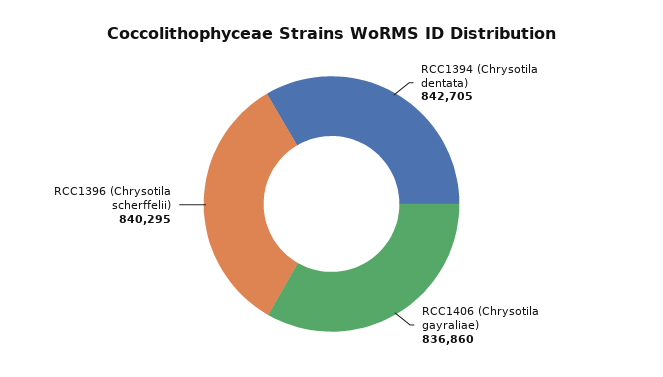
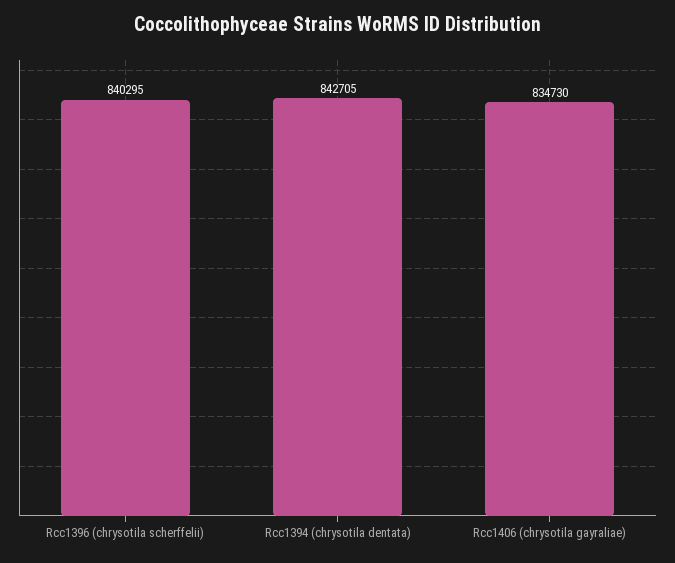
  {
    "RCC1394 (Chrysotila dentata)": 842705,
-   "RCC1406 (Chrysotila gayraliae)": 836860,
+   "RCC1406 (Chrysotila gayraliae)": 834730,
    "RCC1396 (Chrysotila scherffelii)": 840295
  }

